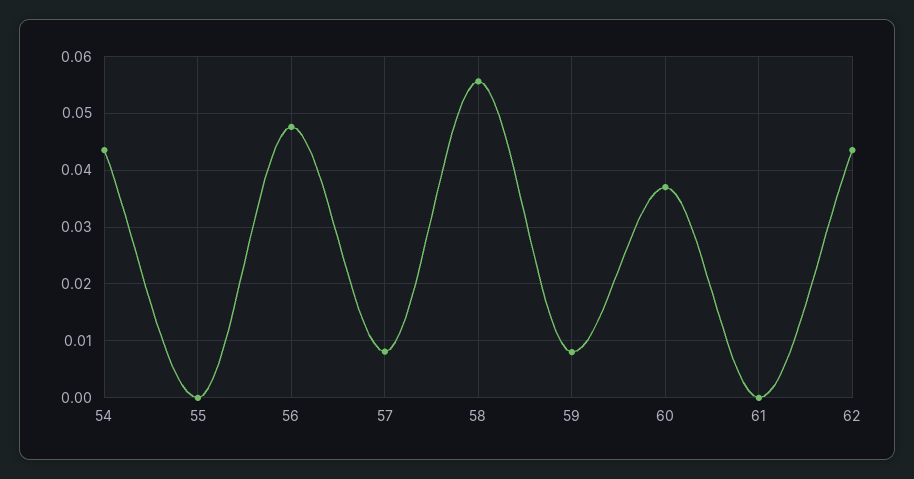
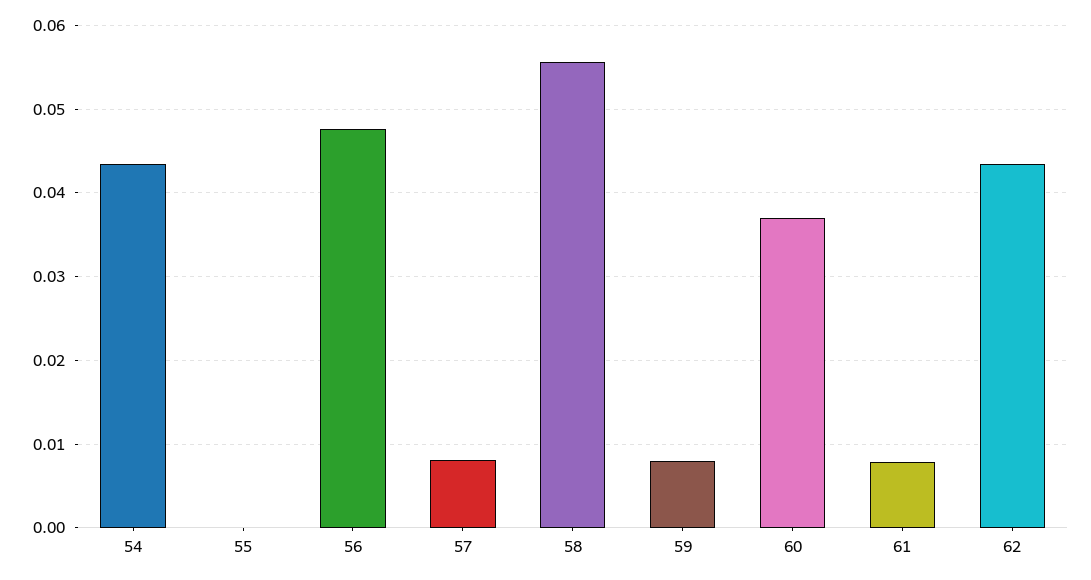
  {
    "54": 0.044,
    "55": 0,
    "56": 0.048,
    "57": 0.008,
    "58": 0.056,
    "59": 0.008,
    "60": 0.037,
-   "61": 0,
+   "61": 0.008,
    "62": 0.044
  }

